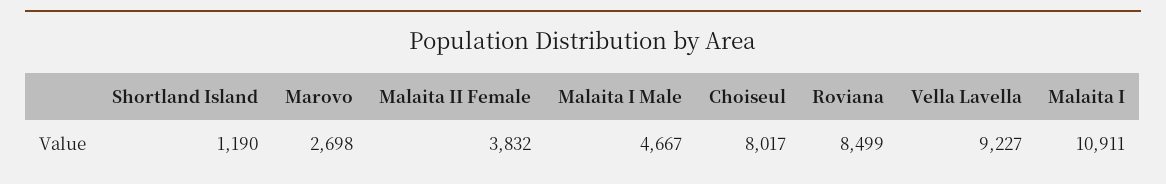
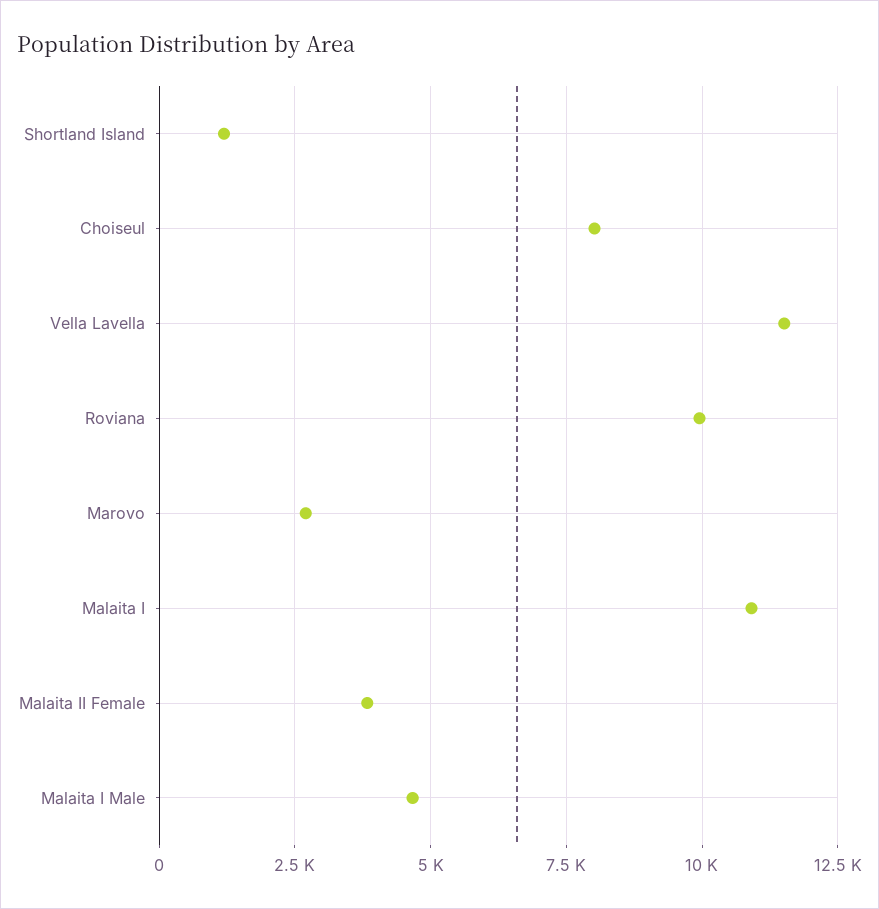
  {
    "Shortland Island": 1190,
    "Marovo": 2698,
    "Malaita II Female": 3832,
    "Malaita I Male": 4667,
    "Choiseul": 8017,
-   "Roviana": 8499,
+   "Roviana": 10000,
-   "Vella Lavella": 9227,
+   "Vella Lavella": 11500,
    "Malaita I": 10911
  }

